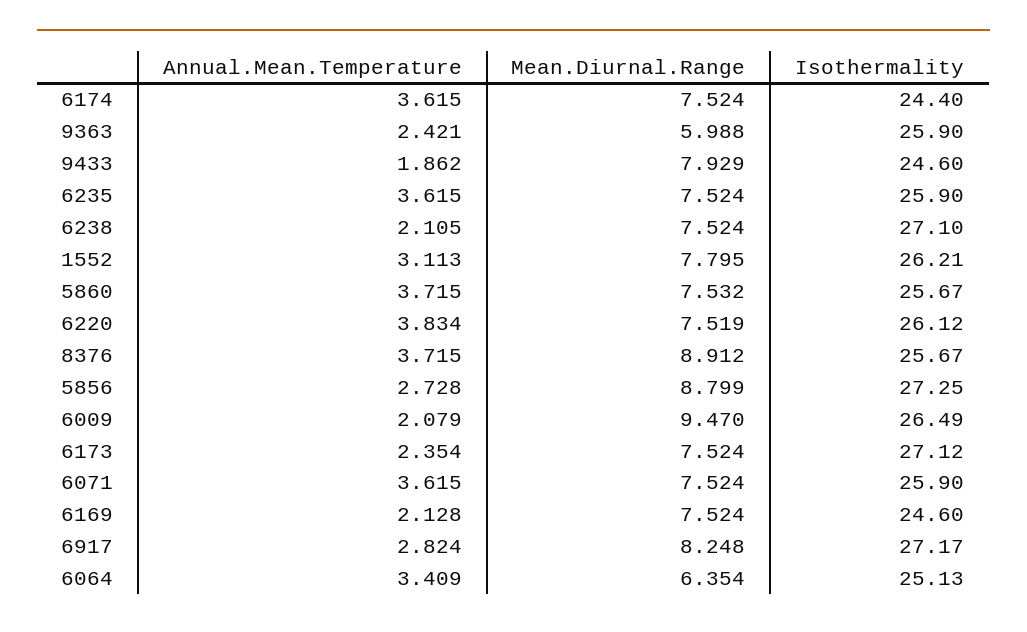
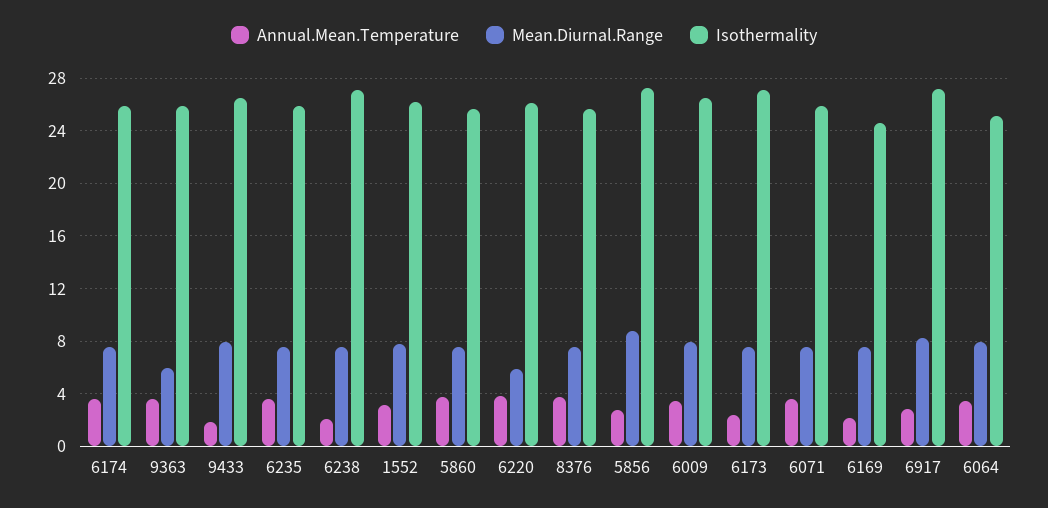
  {
    "Annual.Mean.Temperature": {
      "6174": 3.615,
-     "9363": 2.421,
+     "9363": 3.5,
      "9433": 1.862,
      "6235": 3.615,
      "6238": 2.105,
      "1552": 3.113,
      "5860": 3.715,
      "6220": 3.834,
      "8376": 3.715,
      "5856": 2.728,
-     "6009": 2.079,
+     "6009": 3.5,
      "6173": 2.354,
      "6071": 3.615,
      "6169": 2.128,
      "6917": 2.824,
      "6064": 3.409
    },
    "Mean.Diurnal.Range": {
      "6174": 7.524,
      "9363": 5.988,
      "9433": 7.929,
      "6235": 7.524,
      "6238": 7.524,
      "1552": 7.795,
      "5860": 7.532,
-     "6220": 7.519,
+     "6220": 6,
-     "8376": 8.912,
+     "8376": 7.5,
      "5856": 8.799,
-     "6009": 9.47,
+     "6009": 8,
      "6173": 7.524,
      "6071": 7.524,
      "6169": 7.524,
      "6917": 8.248,
-     "6064": 6.354
+     "6064": 8
    },
    "Isothermality": {
-     "6174": 24.4,
+     "6174": 26,
      "9363": 25.9,
-     "9433": 24.6,
+     "9433": 26.5,
      "6235": 25.9,
      "6238": 27.1,
      "1552": 26.21,
      "5860": 25.67,
      "6220": 26.12,
      "8376": 25.67,
      "5856": 27.25,
      "6009": 26.49,
      "6173": 27.12,
      "6071": 25.9,
      "6169": 24.6,
      "6917": 27.17,
      "6064": 25.13
    }
  }

